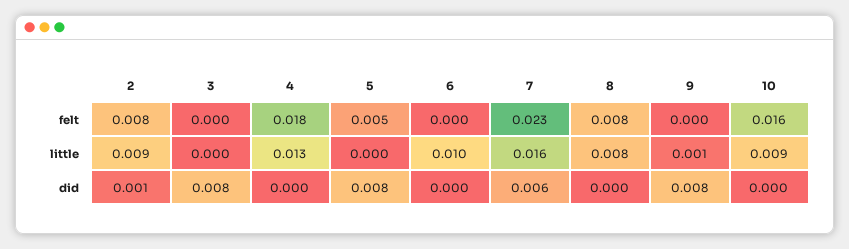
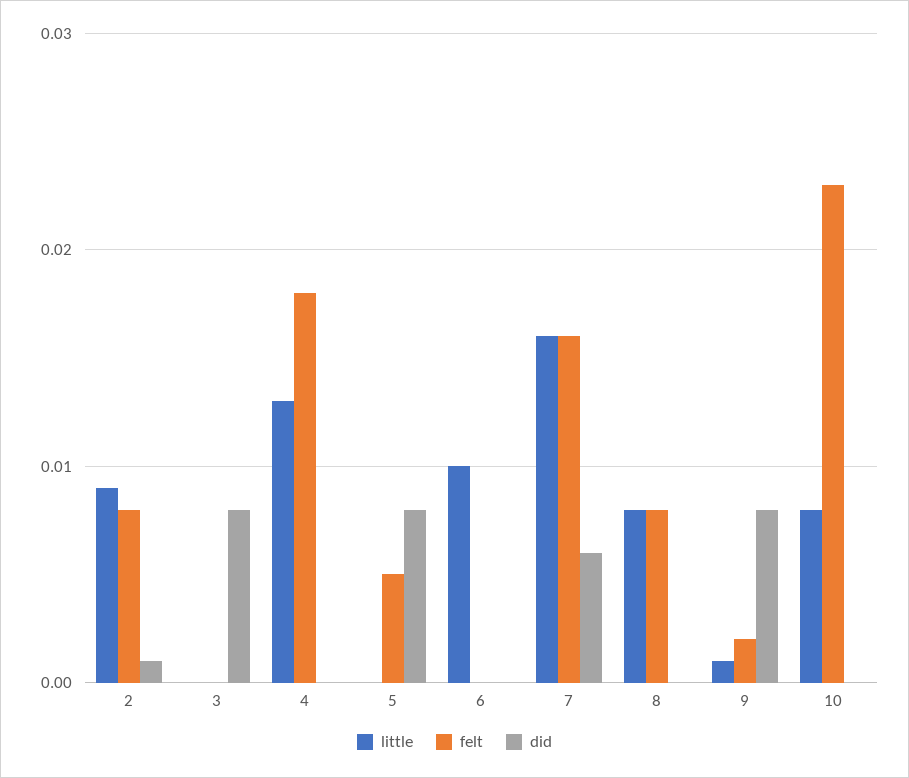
  {
    "felt": {
      "2": 0.008,
      "3": 0,
      "4": 0.018,
      "5": 0.005,
      "6": 0,
-     "7": 0.023,
+     "7": 0.016,
      "8": 0.008,
-     "9": 0,
+     "9": 0.002,
-     "10": 0.016
+     "10": 0.023
    },
    "little": {
      "2": 0.009,
      "3": 0,
      "4": 0.013,
      "5": 0,
      "6": 0.01,
      "7": 0.016,
      "8": 0.008,
      "9": 0.001,
-     "10": 0.009
+     "10": 0.008
    },
    "did": {
      "2": 0.001,
      "3": 0.008,
      "4": 0,
      "5": 0.008,
      "6": 0,
      "7": 0.006,
      "8": 0,
      "9": 0.008,
      "10": 0
    }
  }

